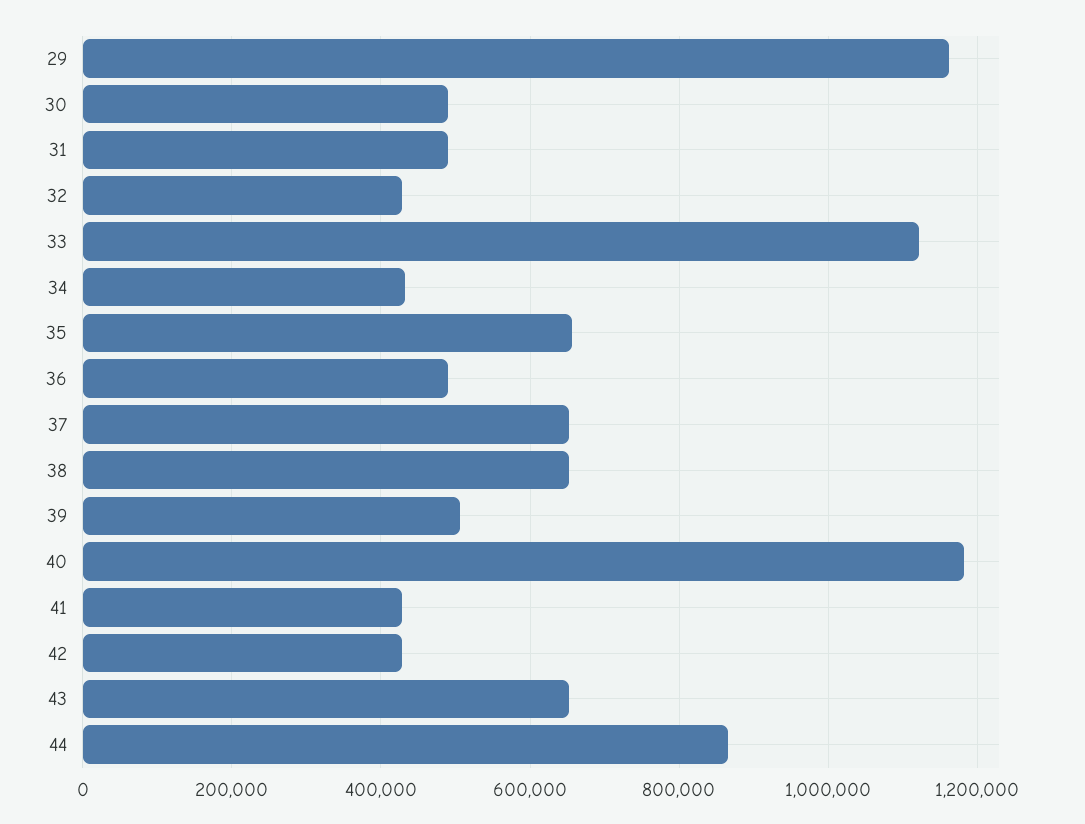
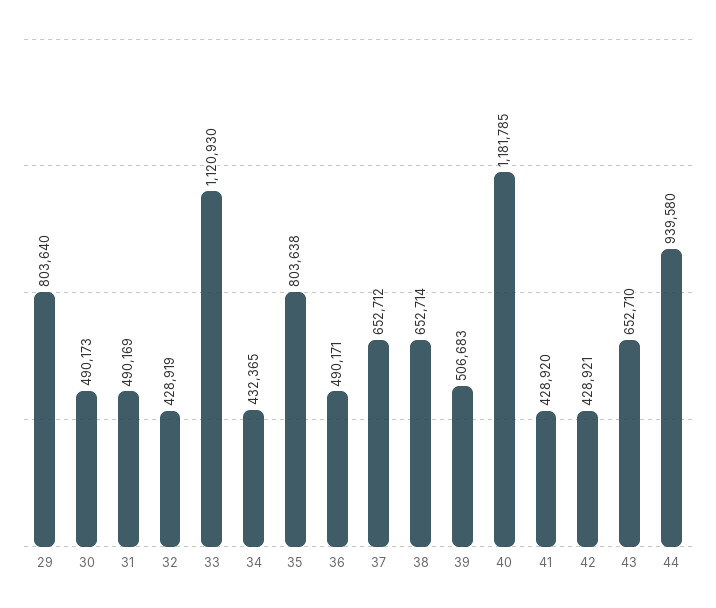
  {
-   "29": 1160000,
+   "29": 803640,
    "30": 490173,
    "31": 490169,
    "32": 428919,
    "33": 1120930,
    "34": 432365,
-   "35": 660000,
+   "35": 803638,
    "36": 490171,
    "37": 652712,
    "38": 652714,
    "39": 506683,
    "40": 1181785,
    "41": 428920,
    "42": 428921,
    "43": 652710,
-   "44": 860000
+   "44": 939580
  }

